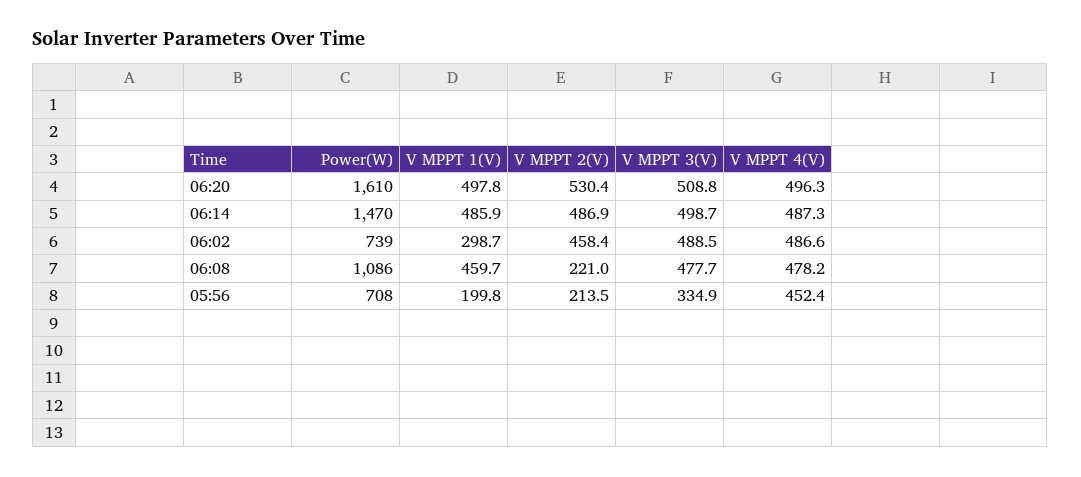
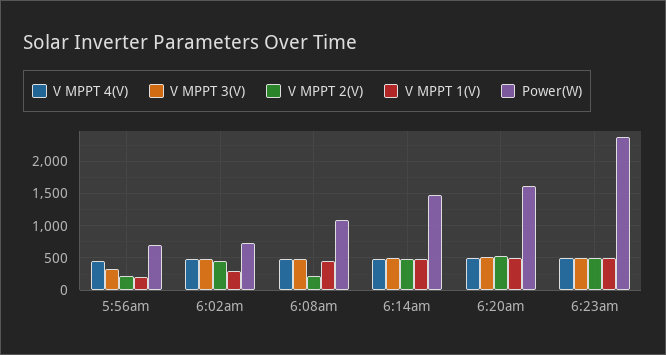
  {
    "Power(W)": {
      "06:20": 1610,
      "06:14": 1470,
      "06:02": 739,
      "06:08": 1086,
-     "05:56": 708
+     "05:56": 708,
+     "6:23am": 2400
    },
    "V MPPT 1(V)": {
      "06:20": 497.8,
      "06:14": 485.9,
      "06:02": 298.7,
      "06:08": 459.7,
-     "05:56": 199.8
+     "05:56": 199.8,
+     "6:23am": 500
    },
    "V MPPT 2(V)": {
      "06:20": 530.4,
      "06:14": 486.9,
      "06:02": 458.4,
      "06:08": 221,
-     "05:56": 213.5
+     "05:56": 213.5,
+     "6:23am": 500
    },
    "V MPPT 3(V)": {
      "06:20": 508.8,
      "06:14": 498.7,
      "06:02": 488.5,
      "06:08": 477.7,
-     "05:56": 334.9
+     "05:56": 334.9,
+     "6:23am": 500
    },
    "V MPPT 4(V)": {
      "06:20": 496.3,
      "06:14": 487.3,
      "06:02": 486.6,
      "06:08": 478.2,
-     "05:56": 452.4
+     "05:56": 452.4,
+     "6:23am": 500
    }
  }

